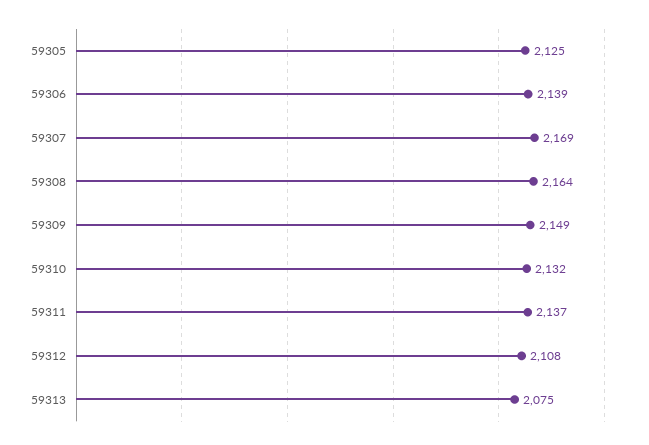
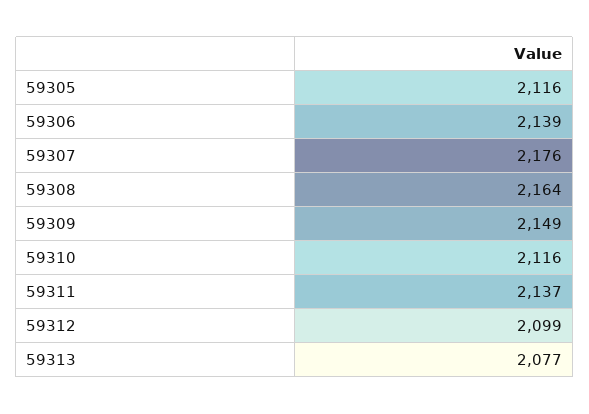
  {
-   "59305": 2125,
+   "59305": 2116,
    "59306": 2139,
-   "59307": 2169,
+   "59307": 2176,
    "59308": 2164,
    "59309": 2149,
-   "59310": 2132,
+   "59310": 2116,
    "59311": 2137,
-   "59312": 2108,
+   "59312": 2099,
-   "59313": 2075
+   "59313": 2077
  }

